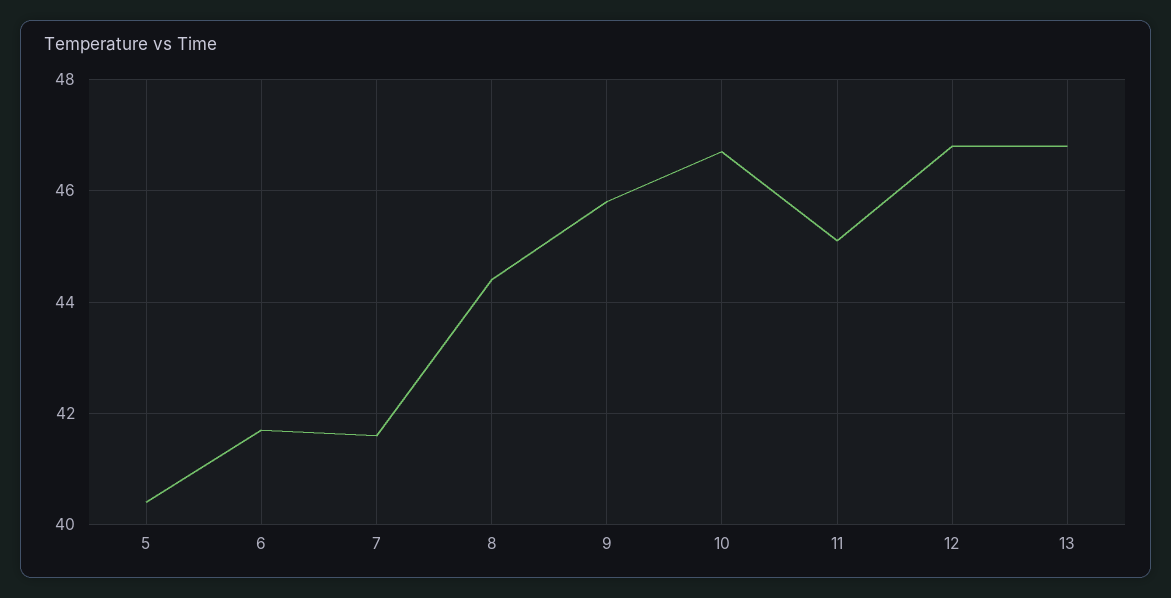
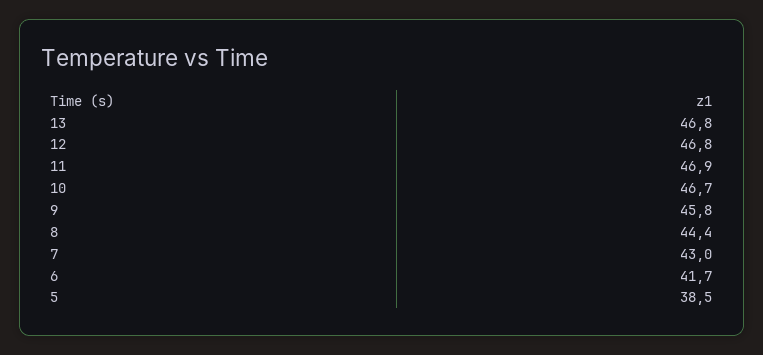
  {
-   "5": 40.5,
+   "5": 38.5,
    "6": 41.7,
-   "7": 41.5,
+   "7": 43,
    "8": 44.4,
    "9": 45.8,
    "10": 46.7,
-   "11": 45,
+   "11": 46.9,
    "12": 46.8,
    "13": 46.8
  }

